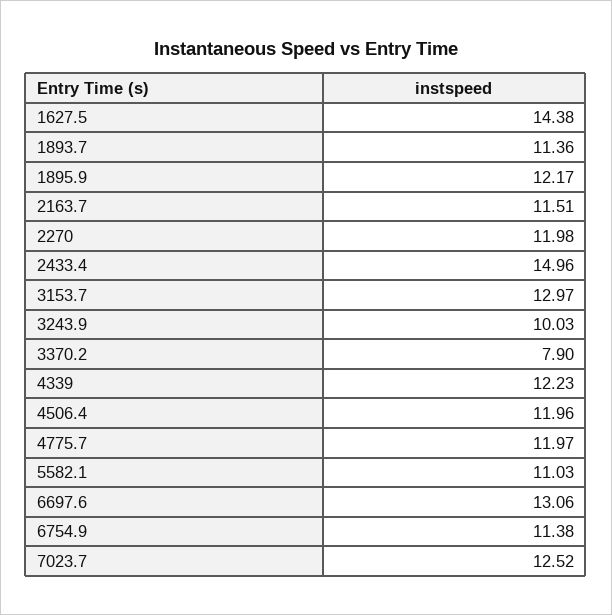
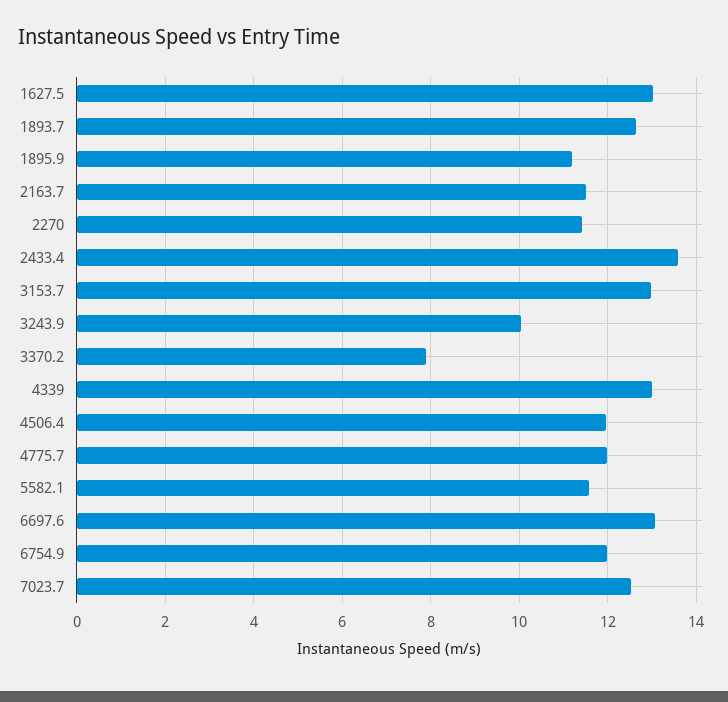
  {
-   "1627.5": 14.38,
+   "1627.5": 13,
-   "1893.7": 11.36,
+   "1893.7": 12.6,
-   "1895.9": 12.17,
+   "1895.9": 11.2,
    "2163.7": 11.51,
-   "2270": 11.98,
+   "2270": 11.4,
-   "2433.4": 14.96,
+   "2433.4": 13.6,
    "3153.7": 12.97,
    "3243.9": 10.03,
    "3370.2": 7.9,
-   "4339": 12.23,
+   "4339": 13,
    "4506.4": 11.96,
    "4775.7": 11.97,
-   "5582.1": 11.03,
+   "5582.1": 11.6,
    "6697.6": 13.06,
-   "6754.9": 11.38,
+   "6754.9": 12,
    "7023.7": 12.52
  }

